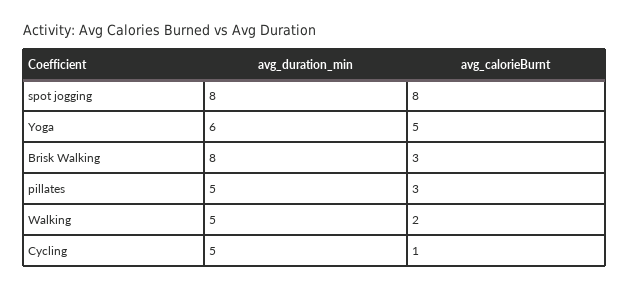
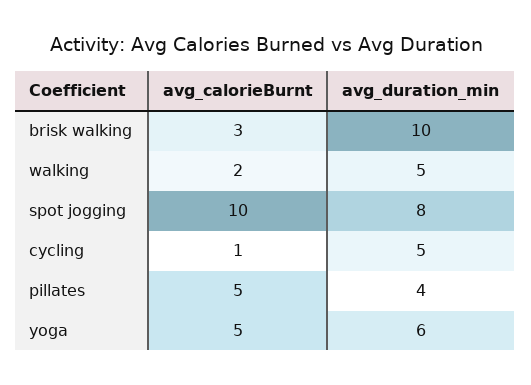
  {
    "avg_duration_min": {
      "spot jogging": 8,
      "Yoga": 6,
-     "Brisk Walking": 8,
+     "Brisk Walking": 10,
-     "pillates": 5,
+     "pillates": 4,
      "Walking": 5,
      "Cycling": 5
    },
    "avg_calorieBurnt": {
-     "spot jogging": 8,
+     "spot jogging": 10,
      "Yoga": 5,
      "Brisk Walking": 3,
-     "pillates": 3,
+     "pillates": 5,
      "Walking": 2,
      "Cycling": 1
    }
  }

